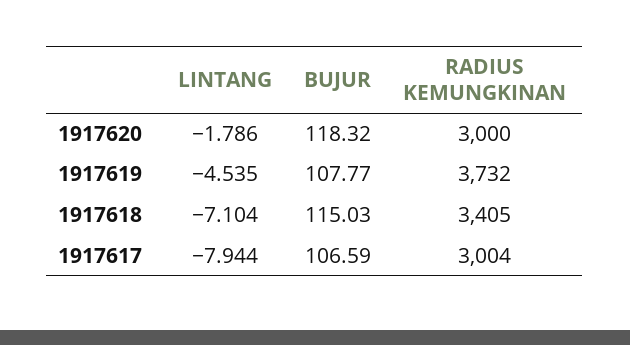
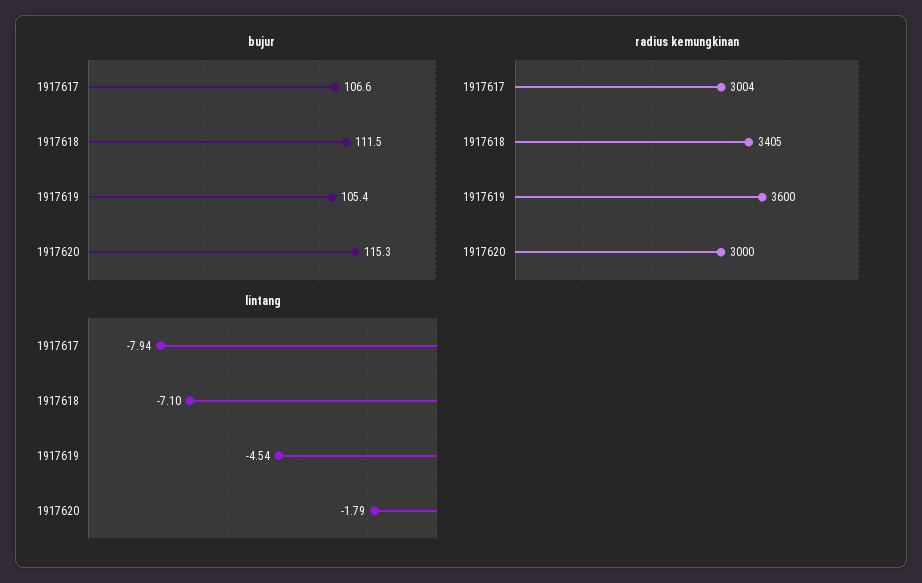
  {
    "LINTANG": {
      "1917620": -1.786,
      "1917619": -4.535,
      "1917618": -7.104,
      "1917617": -7.944
    },
    "BUJUR": {
-     "1917620": 118.32,
+     "1917620": 115.3,
-     "1917619": 107.77,
+     "1917619": 105.4,
-     "1917618": 115.03,
+     "1917618": 111.5,
      "1917617": 106.59
    },
    "RADIUS KEMUNGKINAN": {
      "1917620": 3000,
-     "1917619": 3732,
+     "1917619": 3600,
      "1917618": 3405,
      "1917617": 3004
    }
  }

